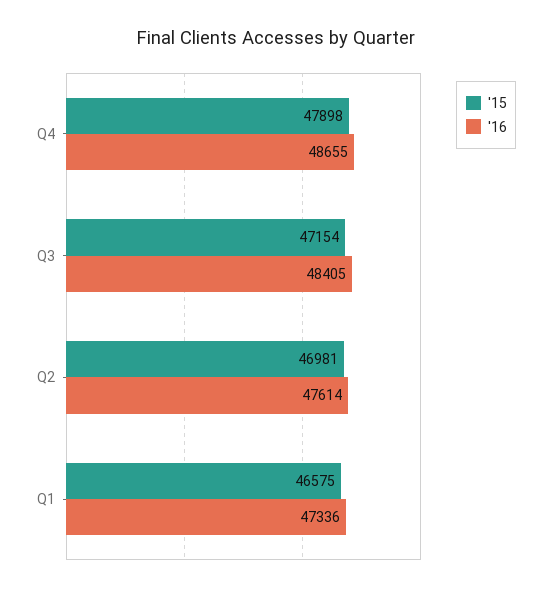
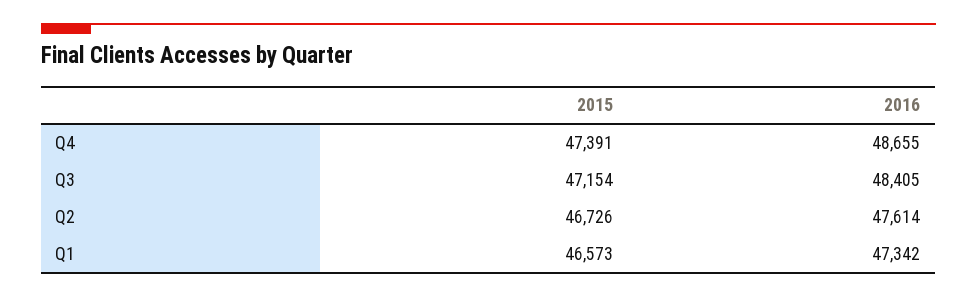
  {
    "'15": {
-     "Q4": 47898,
+     "Q4": 47391,
      "Q3": 47154,
-     "Q2": 46981,
+     "Q2": 46726,
-     "Q1": 46575
+     "Q1": 46573
    },
    "'16": {
      "Q4": 48655,
      "Q3": 48405,
      "Q2": 47614,
-     "Q1": 47336
+     "Q1": 47342
    }
  }

